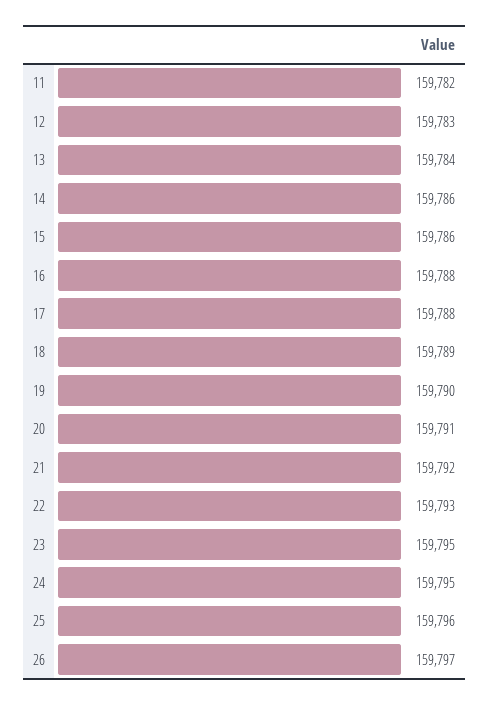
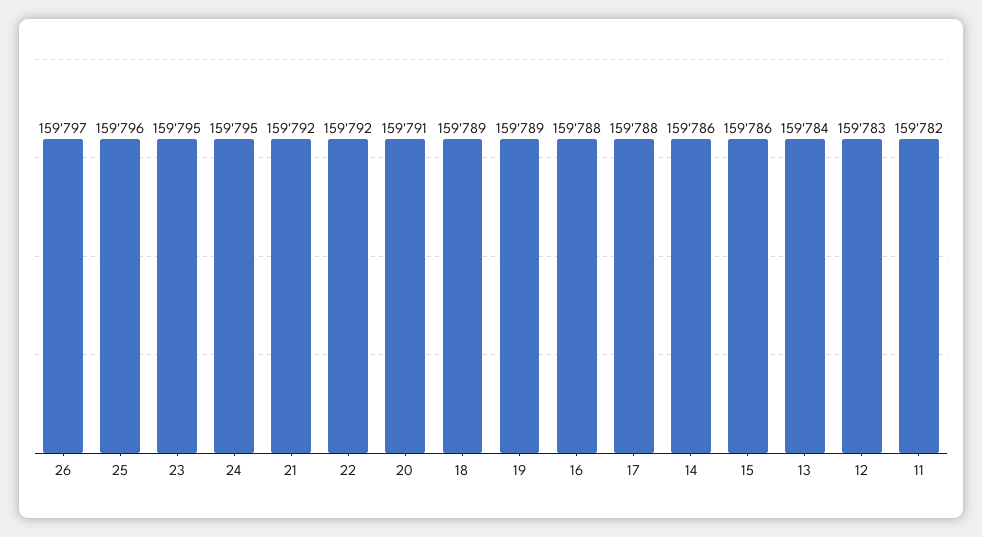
  {
    "11": 159782,
    "12": 159783,
    "13": 159784,
    "14": 159786,
    "15": 159786,
    "16": 159788,
    "17": 159788,
    "18": 159789,
-   "19": 159790,
+   "19": 159789,
    "20": 159791,
    "21": 159792,
-   "22": 159793,
+   "22": 159792,
    "23": 159795,
    "24": 159795,
    "25": 159796,
    "26": 159797
  }

